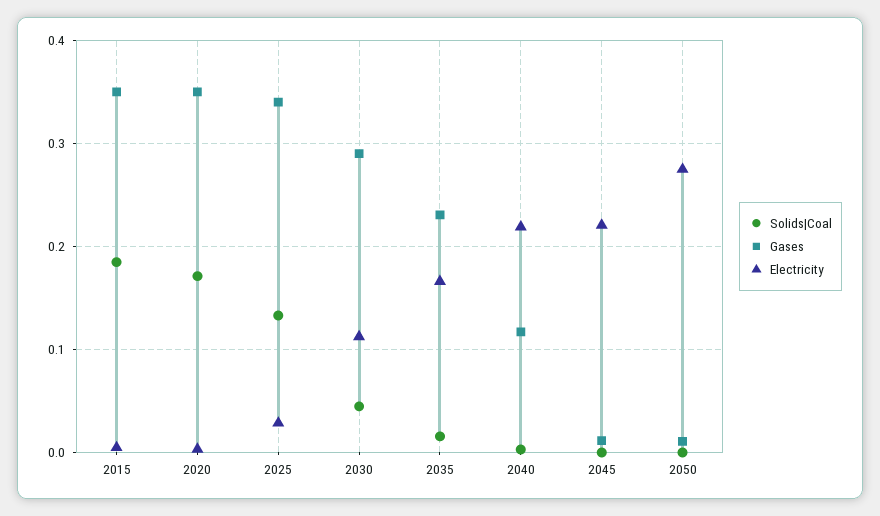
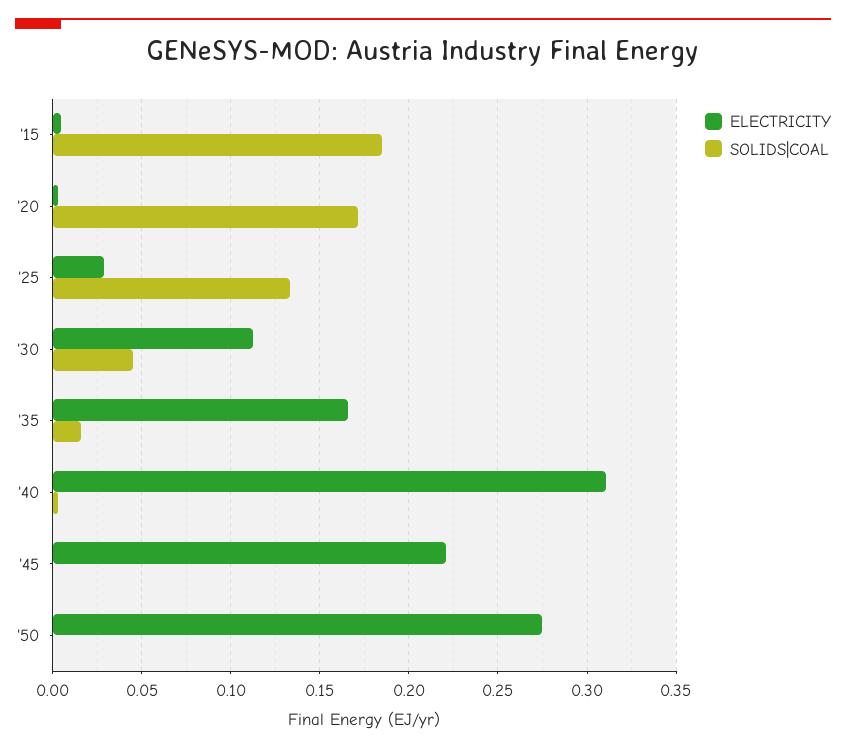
  {
    "Solids|Coal": {
      "2015": 0.185,
      "2020": 0.17,
      "2025": 0.135,
      "2030": 0.045,
      "2035": 0.015,
      "2040": 0.005,
      "2045": 0,
      "2050": 0
    },
-   "Gases": {
-     "2015": 0.35,
-     "2020": 0.35,
-     "2025": 0.34,
-     "2030": 0.29,
-     "2035": 0.23,
-     "2040": 0.12,
-     "2045": 0.01,
-     "2050": 0.01
-   },
    "Electricity": {
      "2015": 0.005,
      "2020": 0.005,
      "2025": 0.03,
      "2030": 0.11,
      "2035": 0.165,
-     "2040": 0.22,
+     "2040": 0.31,
      "2045": 0.22,
      "2050": 0.275
    }
  }

